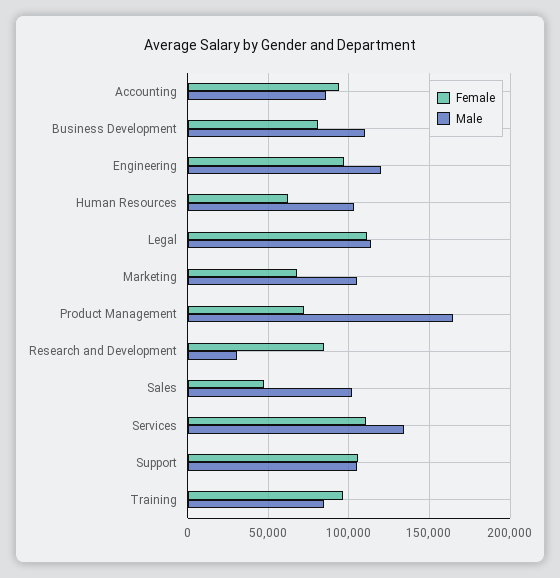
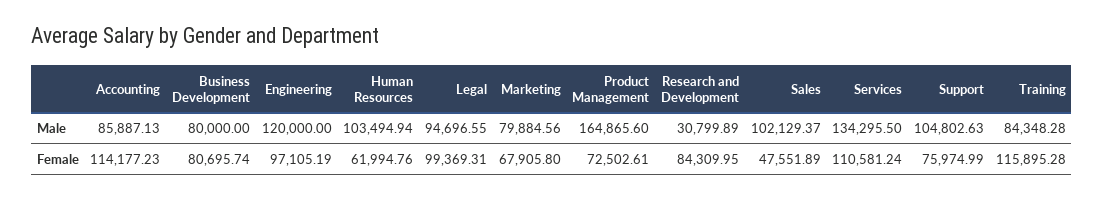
  {
    "Female": {
-     "Accounting": 95000,
+     "Accounting": 114177.23,
      "Business Development": 80695.74,
      "Engineering": 97105.19,
      "Human Resources": 61994.76,
-     "Legal": 110000,
+     "Legal": 99369.31,
      "Marketing": 67905.8,
      "Product Management": 72502.61,
      "Research and Development": 84309.95,
      "Sales": 47551.89,
      "Services": 110581.24,
-     "Support": 105000,
+     "Support": 75974.99,
-     "Training": 95000
+     "Training": 115895.28
    },
    "Male": {
      "Accounting": 85887.13,
-     "Business Development": 110000,
+     "Business Development": 80000,
      "Engineering": 120000,
      "Human Resources": 103494.94,
-     "Legal": 115000,
+     "Legal": 94696.55,
-     "Marketing": 105000,
+     "Marketing": 79884.56,
      "Product Management": 164865.6,
      "Research and Development": 30799.89,
      "Sales": 102129.37,
      "Services": 134295.5,
      "Support": 104802.63,
      "Training": 84348.28
    }
  }

